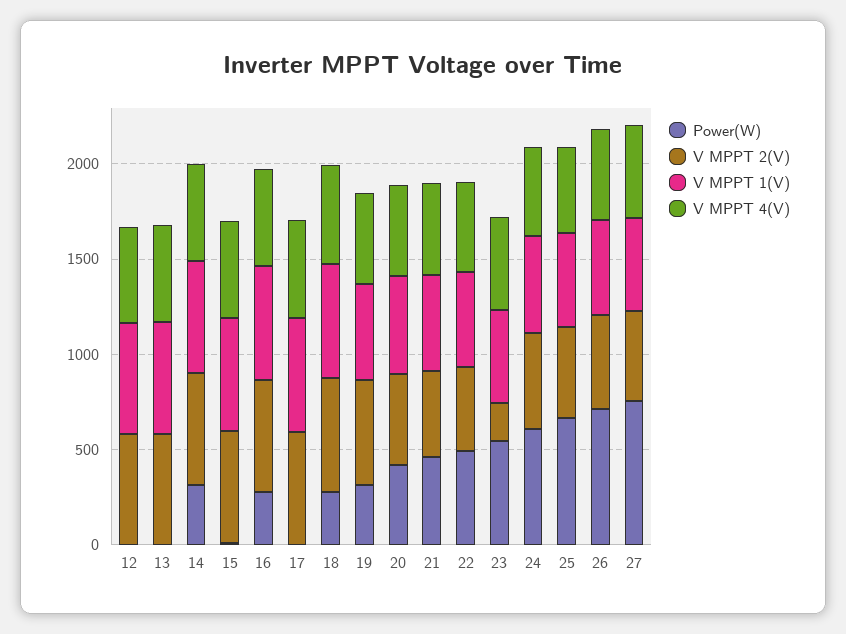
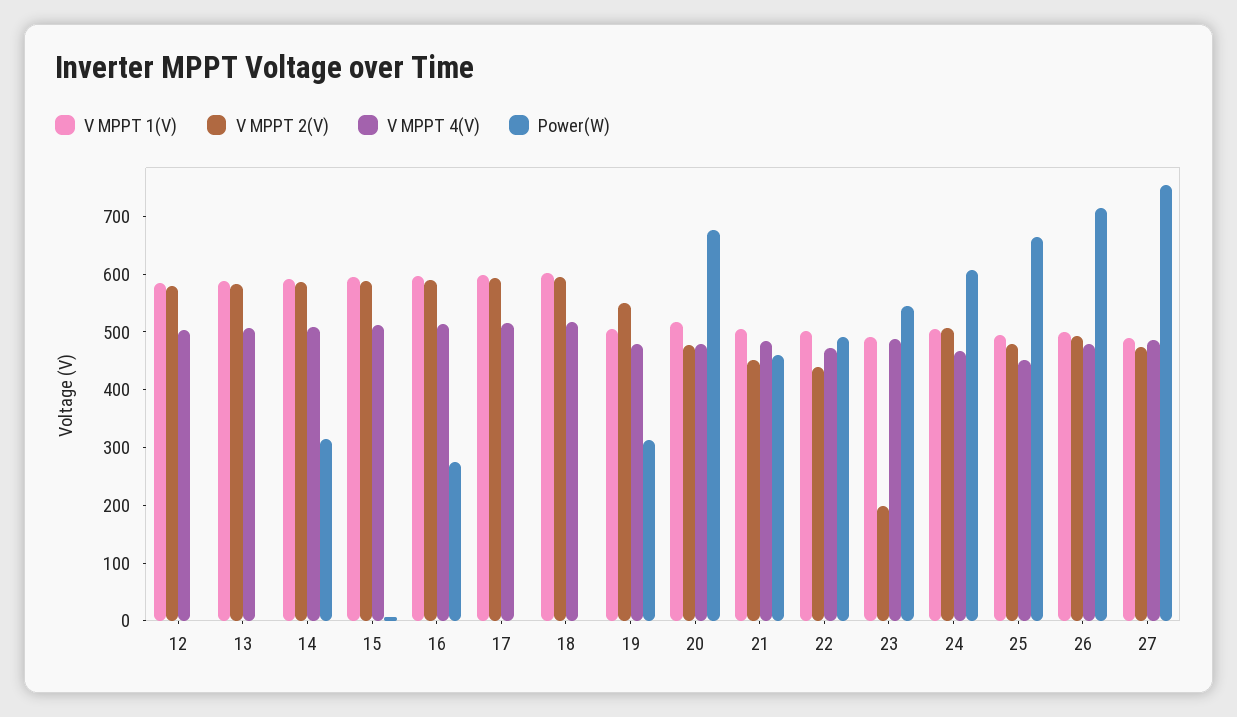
  {
    "Power(W)": {
      "12": 0,
      "13": 0,
      "14": 320,
      "15": 0,
      "16": 280,
      "17": 0,
-     "18": 300,
+     "18": 0,
      "19": 320,
-     "20": 400,
+     "20": 680,
      "21": 460,
      "22": 500,
      "23": 540,
      "24": 600,
      "25": 660,
      "26": 720,
      "27": 760
    },
    "V MPPT 2(V)": {
      "12": 580,
      "13": 580,
      "14": 580,
      "15": 580,
      "16": 600,
      "17": 600,
      "18": 600,
      "19": 560,
      "20": 480,
      "21": 460,
      "22": 440,
      "23": 200,
      "24": 500,
      "25": 480,
      "26": 500,
      "27": 480
    },
    "V MPPT 1(V)": {
      "12": 580,
      "13": 580,
      "14": 600,
      "15": 600,
      "16": 600,
      "17": 600,
      "18": 600,
      "19": 500,
      "20": 520,
      "21": 500,
      "22": 500,
      "23": 500,
      "24": 500,
      "25": 500,
      "26": 500,
      "27": 480
    },
    "V MPPT 4(V)": {
      "12": 500,
      "13": 500,
      "14": 500,
      "15": 520,
      "16": 520,
      "17": 520,
      "18": 520,
      "19": 480,
      "20": 480,
      "21": 480,
      "22": 480,
      "23": 480,
      "24": 460,
      "25": 460,
      "26": 480,
      "27": 480
    }
  }

